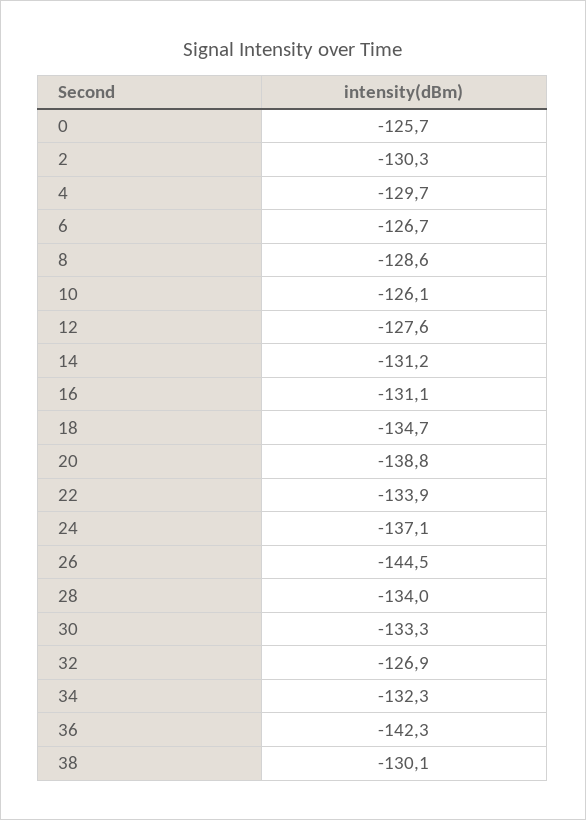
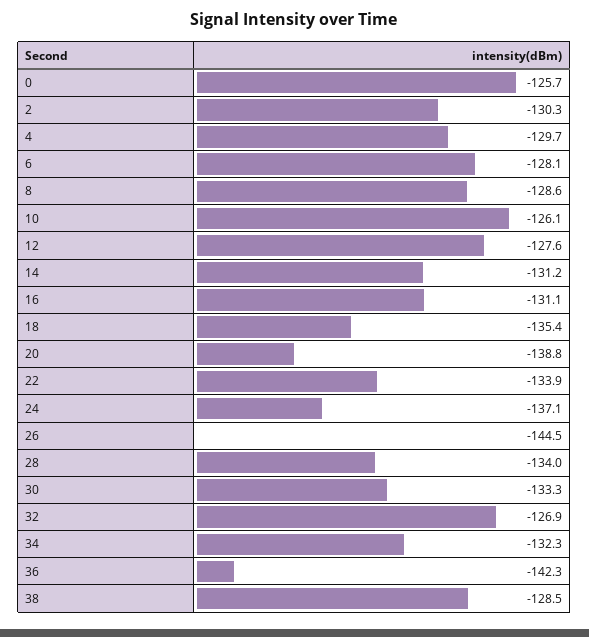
  {
    "0": -125.7,
    "2": -130.3,
    "4": -129.7,
-   "6": -126.7,
+   "6": -128.1,
    "8": -128.6,
    "10": -126.1,
    "12": -127.6,
    "14": -131.2,
    "16": -131.1,
-   "18": -134.7,
+   "18": -135.4,
    "20": -138.8,
    "22": -133.9,
    "24": -137.1,
    "26": -144.5,
    "28": -134,
    "30": -133.3,
    "32": -126.9,
    "34": -132.3,
    "36": -142.3,
-   "38": -130.1
+   "38": -128.5
  }

